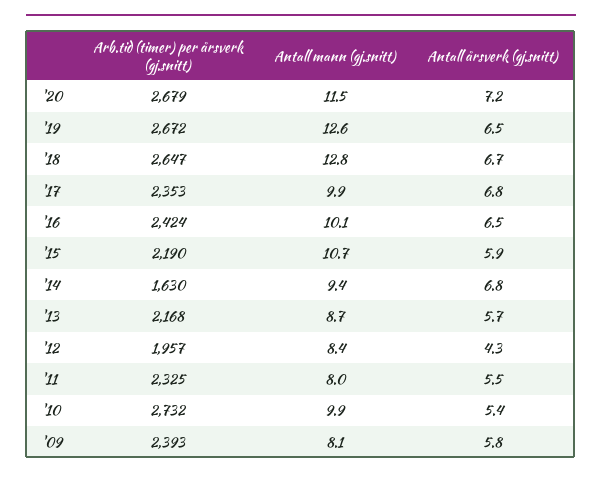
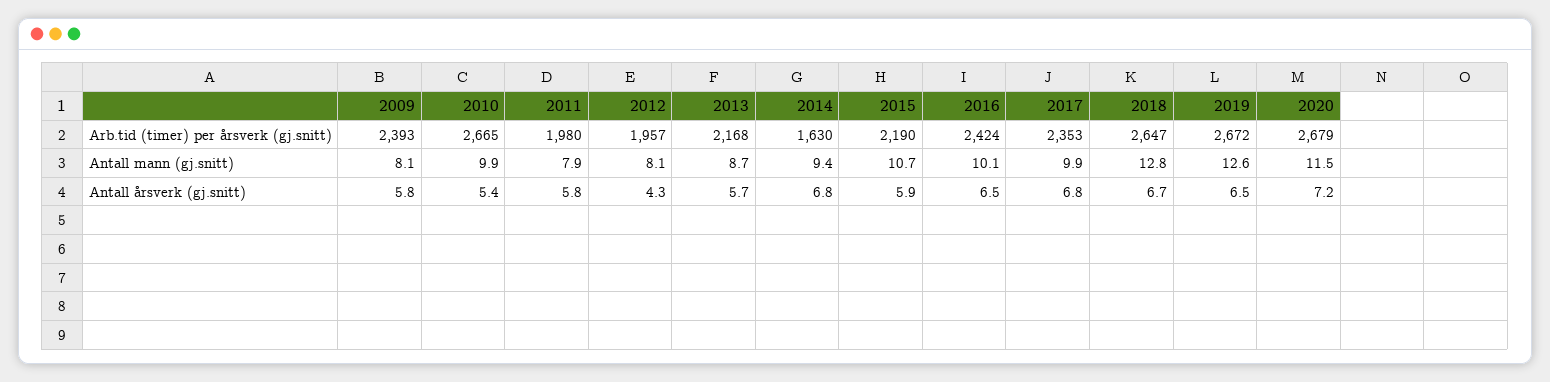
  {
    "Arb.tid (timer) per årsverk (gj.snitt)": {
      "'20": 2679,
      "'19": 2672,
      "'18": 2647,
      "'17": 2353,
      "'16": 2424,
      "'15": 2190,
      "'14": 1630,
      "'13": 2168,
      "'12": 1957,
-     "'11": 2325,
+     "'11": 1980,
-     "'10": 2732,
+     "'10": 2665,
      "'09": 2393
    },
    "Antall mann (gj.snitt)": {
      "'20": 11.5,
      "'19": 12.6,
      "'18": 12.8,
      "'17": 9.9,
      "'16": 10.1,
      "'15": 10.7,
      "'14": 9.4,
      "'13": 8.7,
-     "'12": 8.4,
+     "'12": 8.1,
-     "'11": 8,
+     "'11": 7.9,
      "'10": 9.9,
      "'09": 8.1
    },
    "Antall årsverk (gj.snitt)": {
      "'20": 7.2,
      "'19": 6.5,
      "'18": 6.7,
      "'17": 6.8,
      "'16": 6.5,
      "'15": 5.9,
      "'14": 6.8,
      "'13": 5.7,
      "'12": 4.3,
-     "'11": 5.5,
+     "'11": 5.8,
      "'10": 5.4,
      "'09": 5.8
    }
  }

